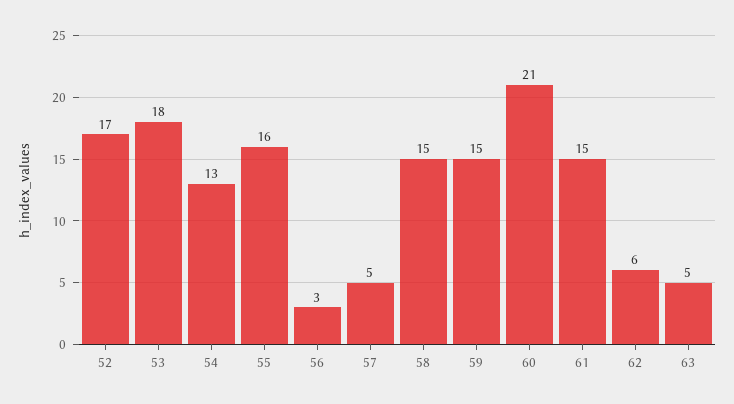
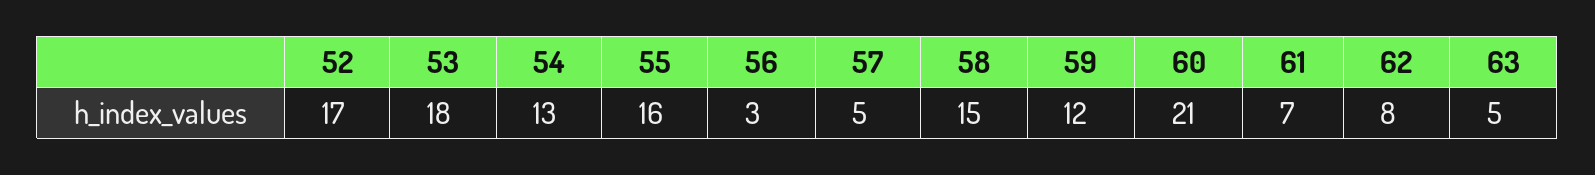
  {
    "52": 17,
    "53": 18,
    "54": 13,
    "55": 16,
    "56": 3,
    "57": 5,
    "58": 15,
-   "59": 15,
+   "59": 12,
    "60": 21,
-   "61": 15,
+   "61": 7,
-   "62": 6,
+   "62": 8,
    "63": 5
  }

